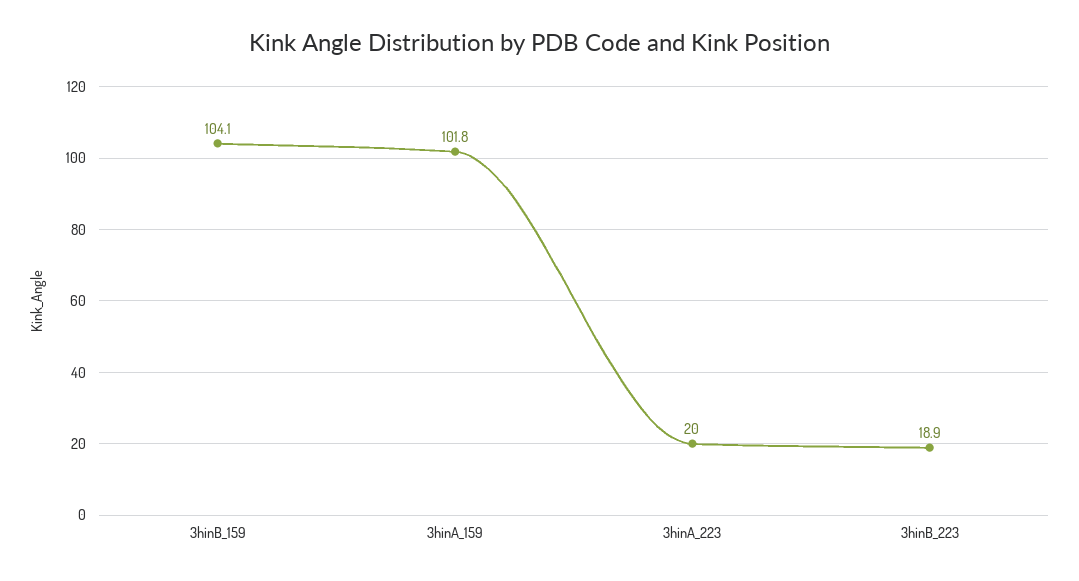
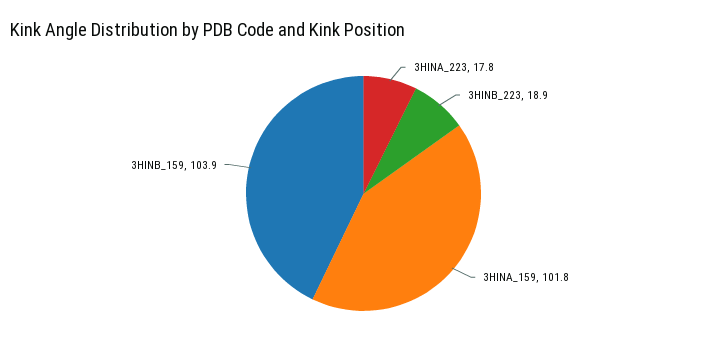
  {
-   "3hinB_159": 104.1,
+   "3hinB_159": 103.9,
    "3hinA_159": 101.8,
-   "3hinA_223": 20,
+   "3hinA_223": 17.8,
    "3hinB_223": 18.9
  }

